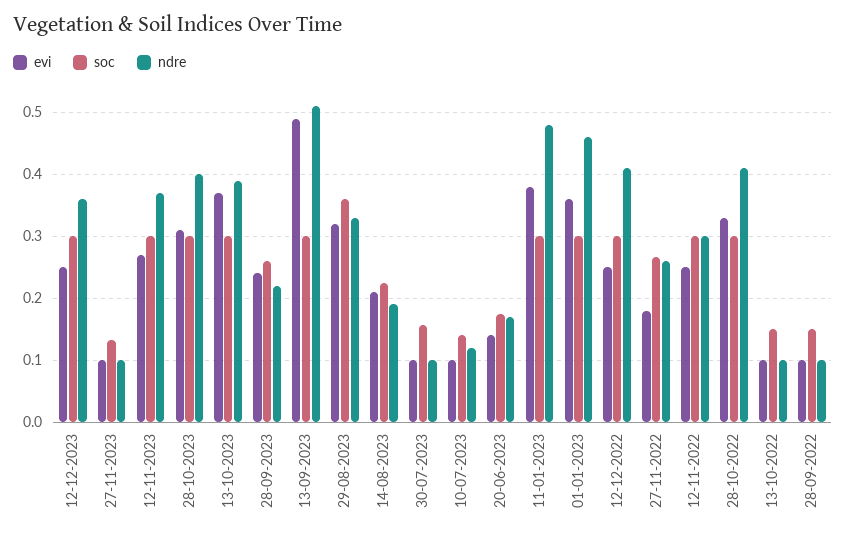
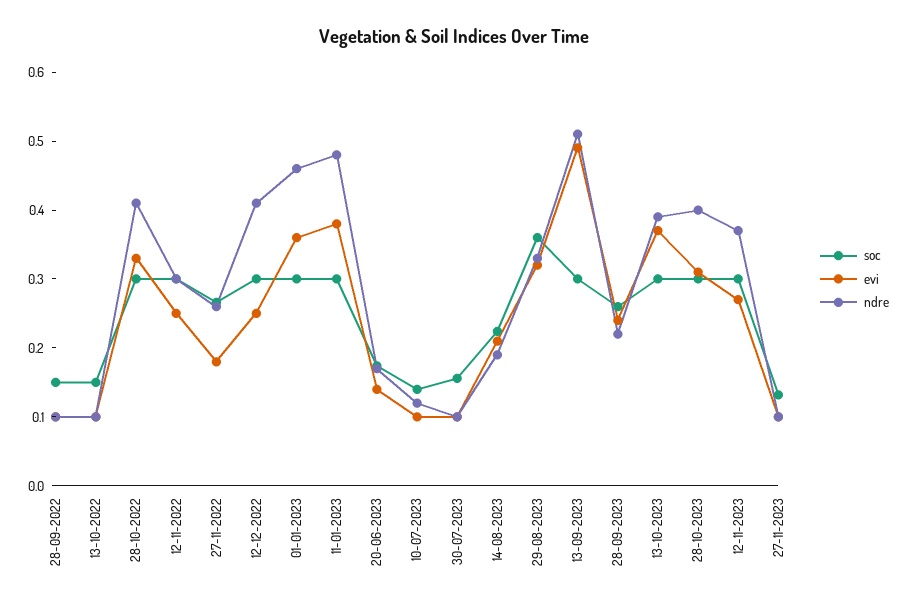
  {
    "evi": {
-     "12-12-2023": 0.25,
      "27-11-2023": 0.1,
      "12-11-2023": 0.27,
      "28-10-2023": 0.31,
      "13-10-2023": 0.37,
      "28-09-2023": 0.24,
      "13-09-2023": 0.49,
      "29-08-2023": 0.32,
      "14-08-2023": 0.21,
      "30-07-2023": 0.1,
      "10-07-2023": 0.1,
      "20-06-2023": 0.14,
      "11-01-2023": 0.38,
      "01-01-2023": 0.36,
      "12-12-2022": 0.25,
      "27-11-2022": 0.18,
      "12-11-2022": 0.25,
      "28-10-2022": 0.33,
      "13-10-2022": 0.1,
      "28-09-2022": 0.1
    },
    "soc": {
-     "12-12-2023": 0.3,
      "27-11-2023": 0.13,
      "12-11-2023": 0.3,
      "28-10-2023": 0.3,
      "13-10-2023": 0.3,
      "28-09-2023": 0.26,
      "13-09-2023": 0.3,
      "29-08-2023": 0.36,
      "14-08-2023": 0.22,
      "30-07-2023": 0.16,
      "10-07-2023": 0.14,
      "20-06-2023": 0.17,
      "11-01-2023": 0.3,
      "01-01-2023": 0.3,
      "12-12-2022": 0.3,
      "27-11-2022": 0.27,
      "12-11-2022": 0.3,
      "28-10-2022": 0.3,
      "13-10-2022": 0.15,
      "28-09-2022": 0.15
    },
    "ndre": {
-     "12-12-2023": 0.36,
      "27-11-2023": 0.1,
      "12-11-2023": 0.37,
      "28-10-2023": 0.4,
      "13-10-2023": 0.39,
      "28-09-2023": 0.22,
      "13-09-2023": 0.51,
      "29-08-2023": 0.33,
      "14-08-2023": 0.19,
      "30-07-2023": 0.1,
      "10-07-2023": 0.12,
      "20-06-2023": 0.17,
      "11-01-2023": 0.48,
      "01-01-2023": 0.46,
      "12-12-2022": 0.41,
      "27-11-2022": 0.26,
      "12-11-2022": 0.3,
      "28-10-2022": 0.41,
      "13-10-2022": 0.1,
      "28-09-2022": 0.1
    }
  }

